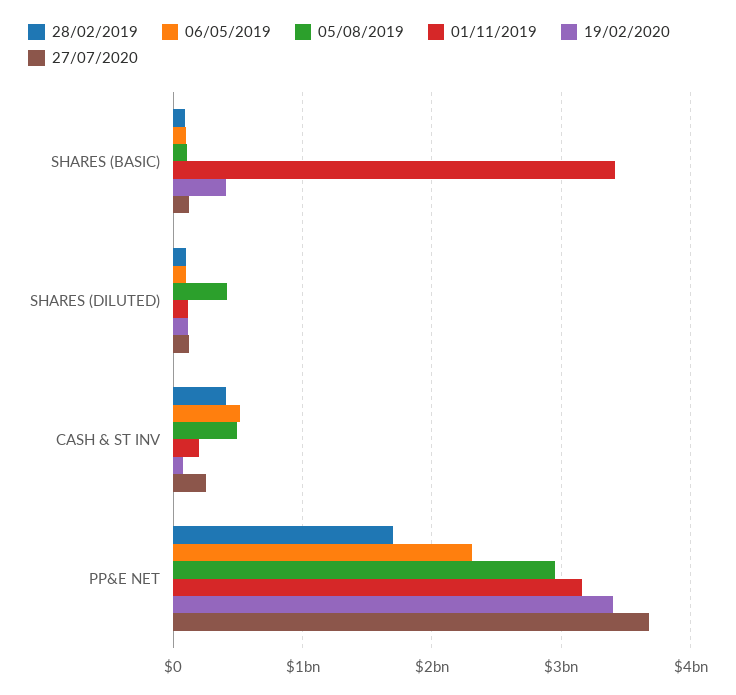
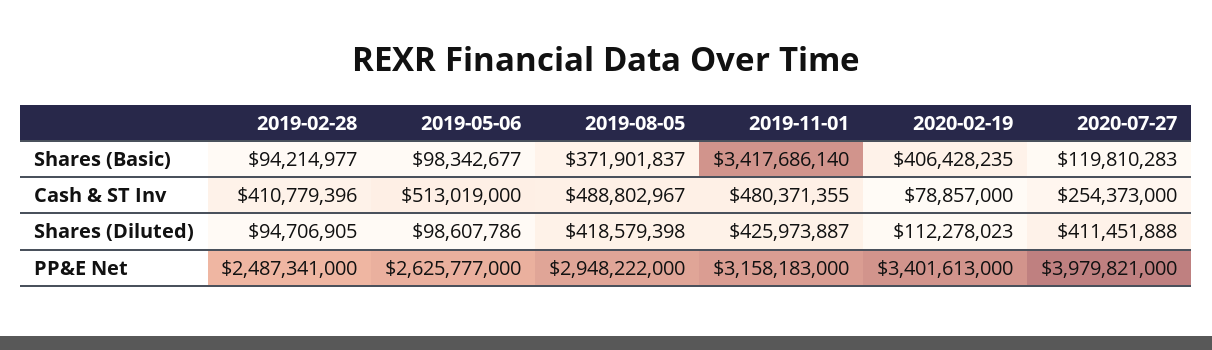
  {
    "28/02/2019": {
      "SHARES (BASIC)": 94214977,
      "SHARES (DILUTED)": 94706905,
      "CASH & ST INV": 410779396,
-     "PP&E NET": 1700000000
+     "PP&E NET": 2487341000
    },
    "06/05/2019": {
      "SHARES (BASIC)": 98342677,
      "SHARES (DILUTED)": 98607786,
      "CASH & ST INV": 513019000,
-     "PP&E NET": 2300000000
+     "PP&E NET": 2625777000
    },
    "05/08/2019": {
-     "SHARES (BASIC)": 100000000,
+     "SHARES (BASIC)": 371901837,
      "SHARES (DILUTED)": 418579398,
      "CASH & ST INV": 488802967,
      "PP&E NET": 2948222000
    },
    "01/11/2019": {
      "SHARES (BASIC)": 3417686140,
-     "SHARES (DILUTED)": 100000000,
+     "SHARES (DILUTED)": 425973887,
-     "CASH & ST INV": 200000000,
+     "CASH & ST INV": 480371355,
      "PP&E NET": 3158183000
    },
    "19/02/2020": {
      "SHARES (BASIC)": 406428235,
      "SHARES (DILUTED)": 112278023,
      "CASH & ST INV": 78857000,
      "PP&E NET": 3401613000
    },
    "27/07/2020": {
      "SHARES (BASIC)": 119810283,
-     "SHARES (DILUTED)": 100000000,
+     "SHARES (DILUTED)": 411451888,
      "CASH & ST INV": 254373000,
-     "PP&E NET": 3700000000
+     "PP&E NET": 3979821000
    }
  }

